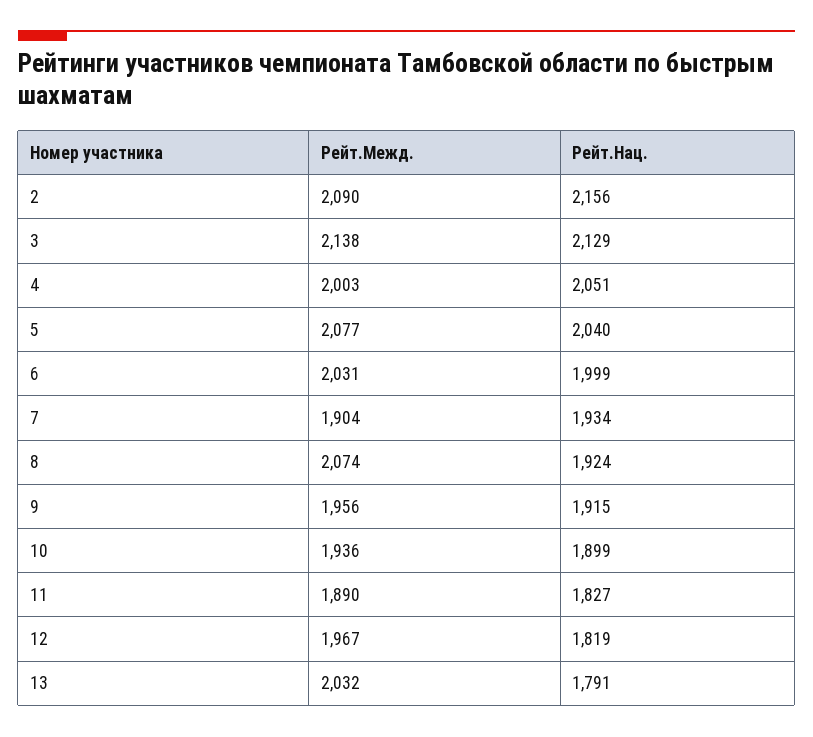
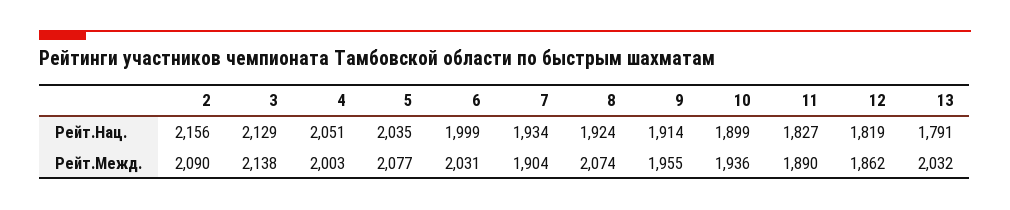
  {
    "Рейт.Межд.": {
      "2": 2090,
      "3": 2138,
      "4": 2003,
      "5": 2077,
      "6": 2031,
      "7": 1904,
      "8": 2074,
-     "9": 1956,
+     "9": 1955,
      "10": 1936,
      "11": 1890,
-     "12": 1967,
+     "12": 1862,
      "13": 2032
    },
    "Рейт.Нац.": {
      "2": 2156,
      "3": 2129,
      "4": 2051,
-     "5": 2040,
+     "5": 2035,
      "6": 1999,
      "7": 1934,
      "8": 1924,
-     "9": 1915,
+     "9": 1914,
      "10": 1899,
      "11": 1827,
      "12": 1819,
      "13": 1791
    }
  }

